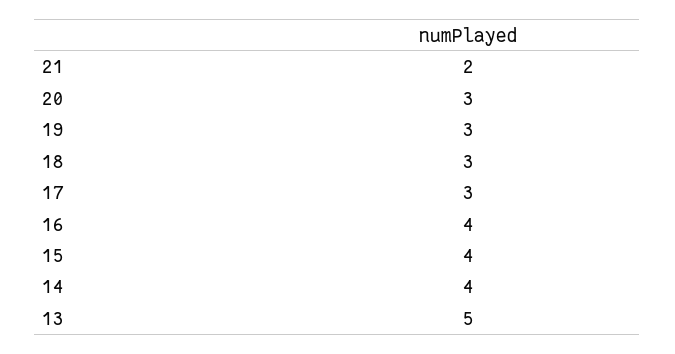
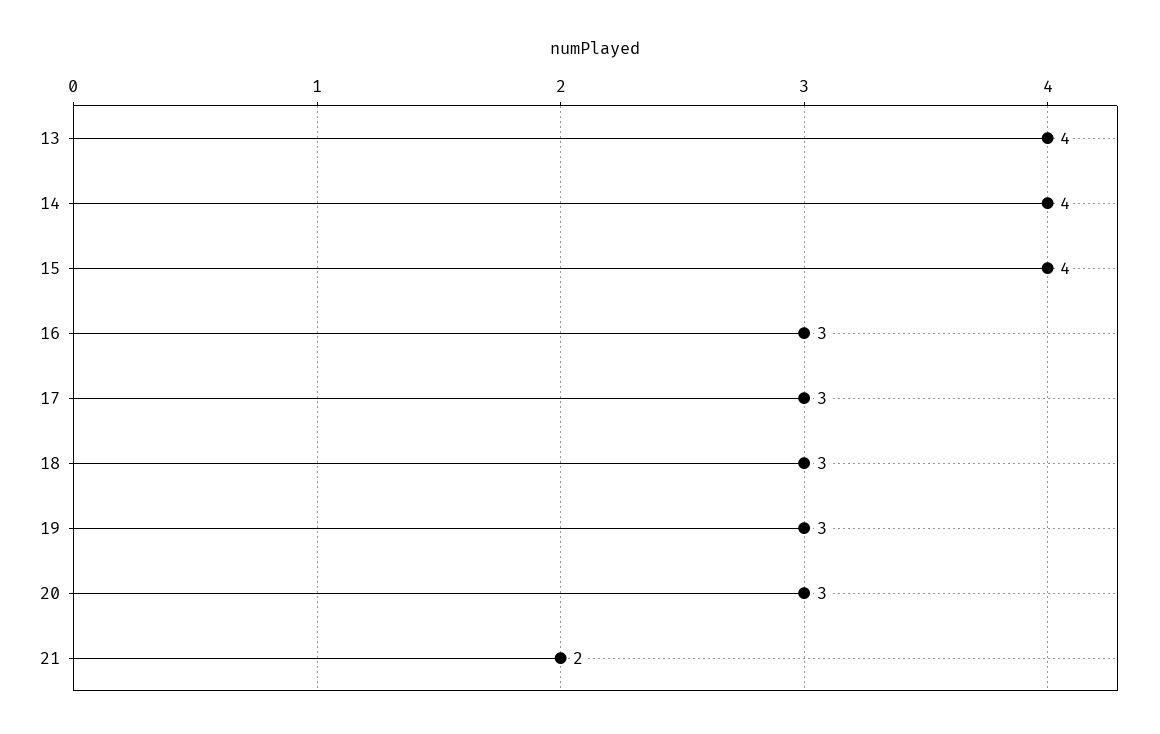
  {
    "21": 2,
    "20": 3,
    "19": 3,
    "18": 3,
    "17": 3,
-   "16": 4,
+   "16": 3,
    "15": 4,
    "14": 4,
-   "13": 5
+   "13": 4
  }

